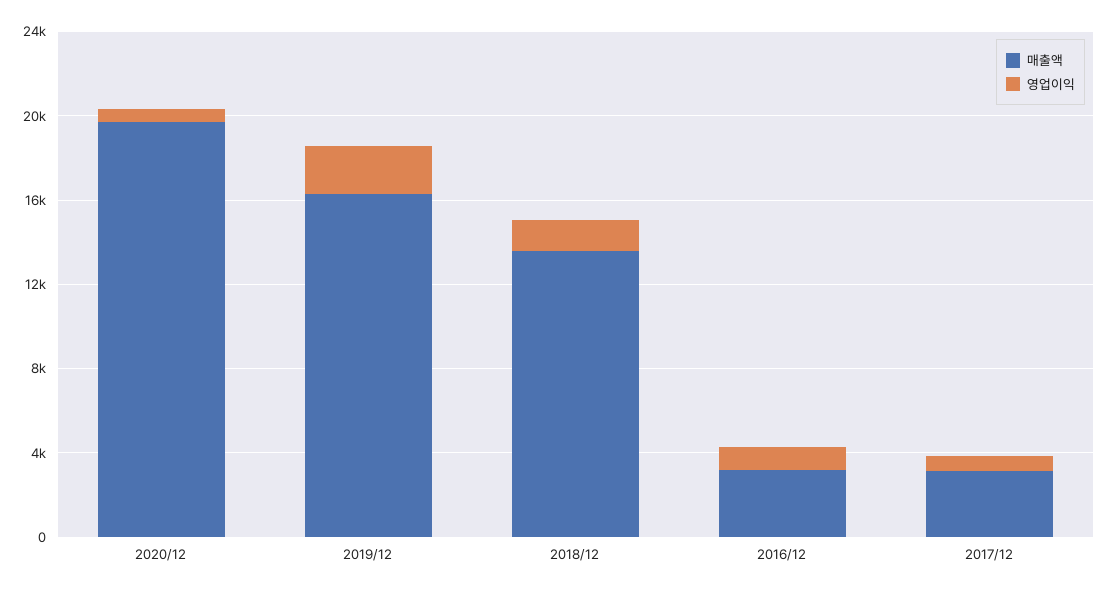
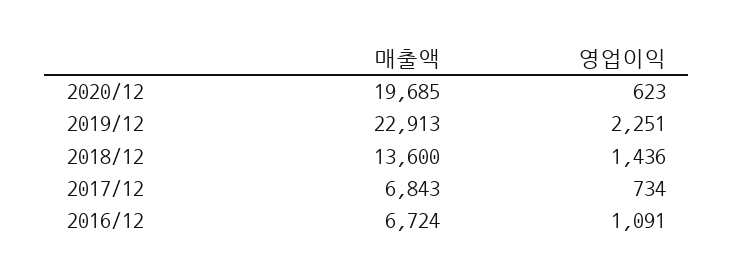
  {
    "매출액": {
      "2020/12": 19685,
-     "2019/12": 16000,
+     "2019/12": 22913,
      "2018/12": 13600,
-     "2016/12": 3000,
+     "2016/12": 6724,
-     "2017/12": 3000
+     "2017/12": 6843
    },
    "영업이익": {
      "2020/12": 623,
      "2019/12": 2251,
      "2018/12": 1436,
      "2016/12": 1091,
      "2017/12": 734
    }
  }

